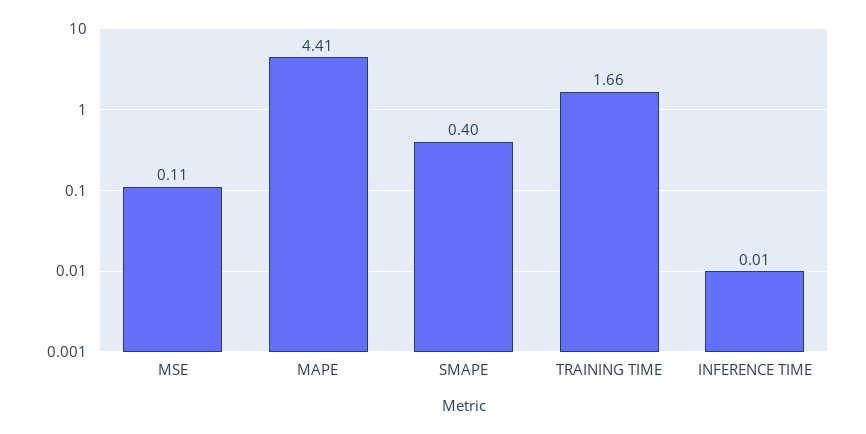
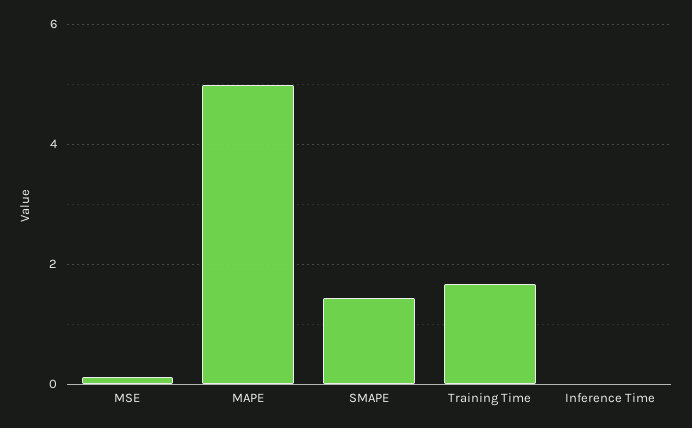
  {
    "MSE": 0.11,
-   "MAPE": 4.41,
+   "MAPE": 5,
-   "SMAPE": 0.4,
+   "SMAPE": 1.4,
    "TRAINING TIME": 1.66,
    "INFERENCE TIME": 0.01
  }

